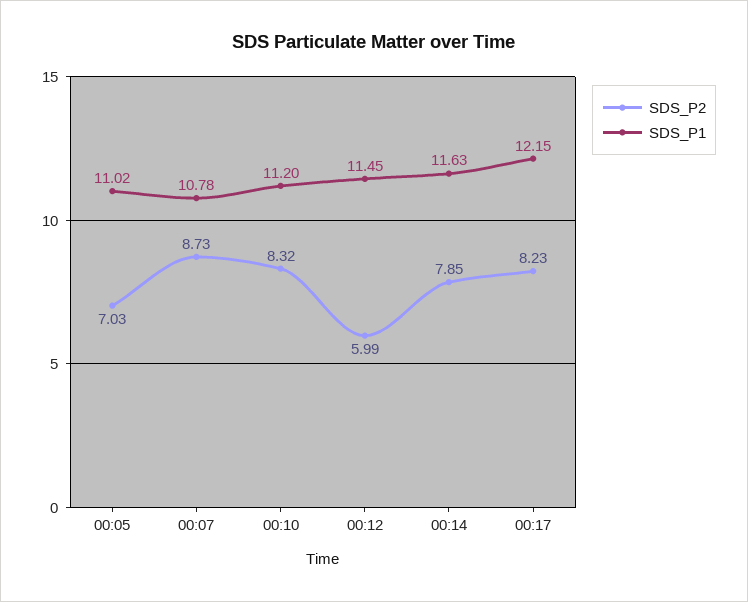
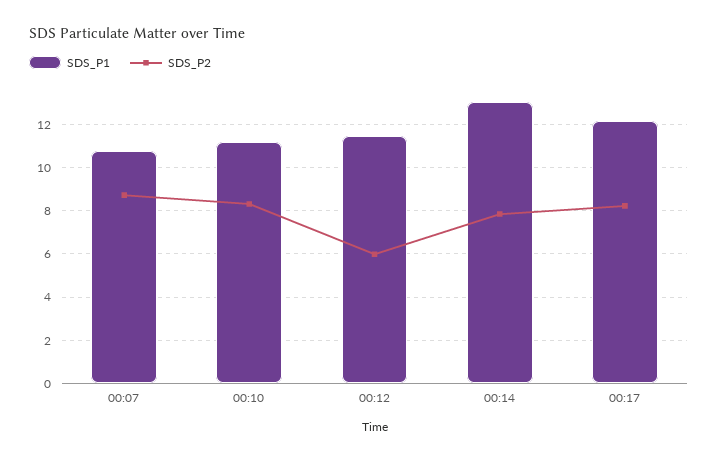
  {
    "SDS_P2": {
-     "00:05": 7.03,
      "00:07": 8.73,
      "00:10": 8.32,
      "00:12": 5.99,
      "00:14": 7.85,
      "00:17": 8.23
    },
    "SDS_P1": {
-     "00:05": 11.02,
      "00:07": 10.78,
      "00:10": 11.2,
      "00:12": 11.45,
-     "00:14": 11.63,
+     "00:14": 13,
      "00:17": 12.15
    }
  }

